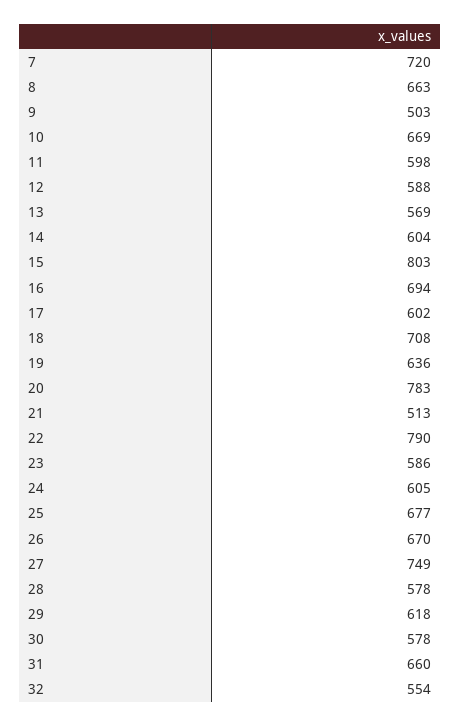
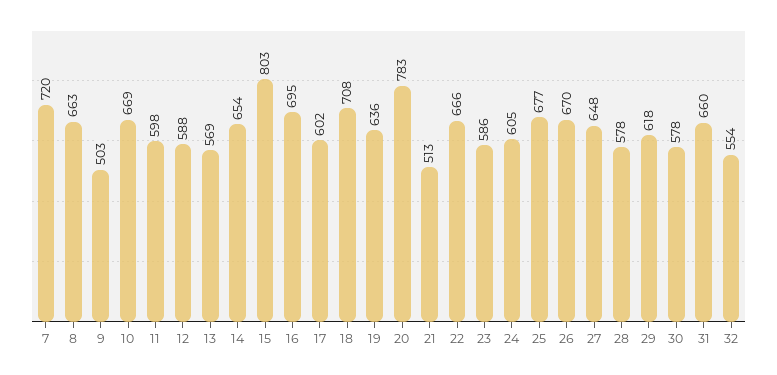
  {
    "7": 720,
    "8": 663,
    "9": 503,
    "10": 669,
    "11": 598,
    "12": 588,
    "13": 569,
-   "14": 604,
+   "14": 654,
    "15": 803,
-   "16": 694,
+   "16": 695,
    "17": 602,
    "18": 708,
    "19": 636,
    "20": 783,
    "21": 513,
-   "22": 790,
+   "22": 666,
    "23": 586,
    "24": 605,
    "25": 677,
    "26": 670,
-   "27": 749,
+   "27": 648,
    "28": 578,
    "29": 618,
    "30": 578,
    "31": 660,
    "32": 554
  }

